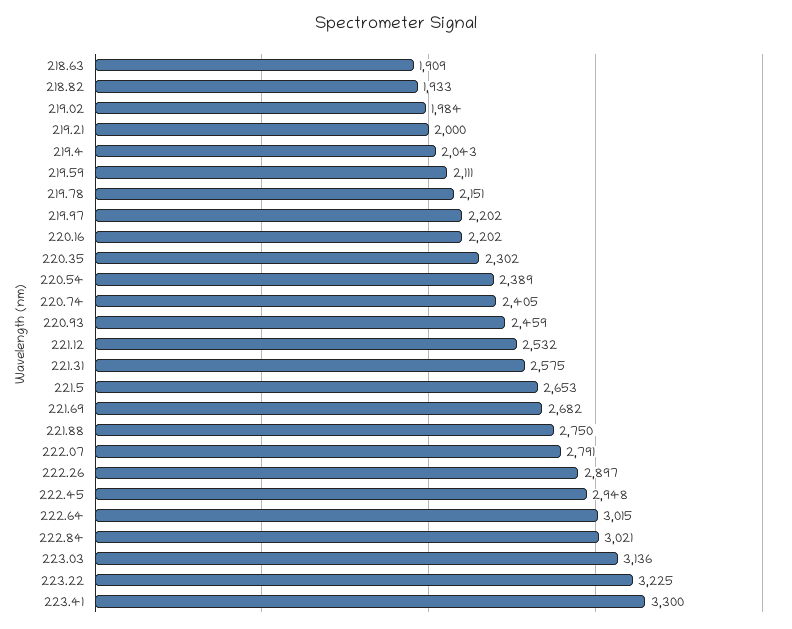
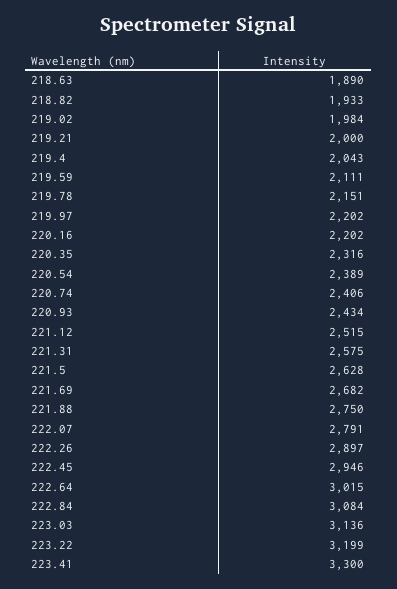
  {
-   "218.63": 1909,
+   "218.63": 1890,
    "218.82": 1933,
    "219.02": 1984,
    "219.21": 2000,
    "219.4": 2043,
    "219.59": 2111,
    "219.78": 2151,
    "219.97": 2202,
    "220.16": 2202,
-   "220.35": 2302,
+   "220.35": 2316,
    "220.54": 2389,
-   "220.74": 2405,
+   "220.74": 2406,
-   "220.93": 2459,
+   "220.93": 2434,
-   "221.12": 2532,
+   "221.12": 2515,
    "221.31": 2575,
-   "221.5": 2653,
+   "221.5": 2628,
    "221.69": 2682,
    "221.88": 2750,
    "222.07": 2791,
    "222.26": 2897,
-   "222.45": 2948,
+   "222.45": 2946,
    "222.64": 3015,
-   "222.84": 3021,
+   "222.84": 3084,
    "223.03": 3136,
-   "223.22": 3225,
+   "223.22": 3199,
    "223.41": 3300
  }

